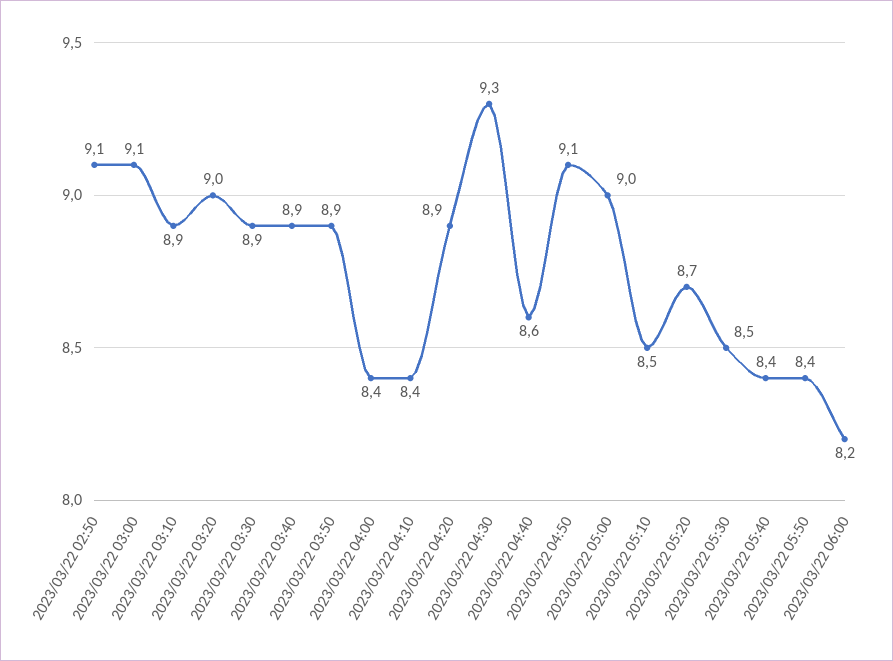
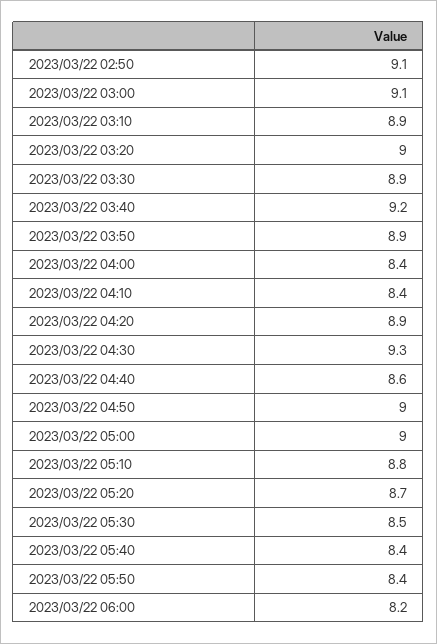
  {
    "2023/03/22 02:50": 9.1,
    "2023/03/22 03:00": 9.1,
    "2023/03/22 03:10": 8.9,
    "2023/03/22 03:20": 9,
    "2023/03/22 03:30": 8.9,
-   "2023/03/22 03:40": 8.9,
+   "2023/03/22 03:40": 9.2,
    "2023/03/22 03:50": 8.9,
    "2023/03/22 04:00": 8.4,
    "2023/03/22 04:10": 8.4,
    "2023/03/22 04:20": 8.9,
    "2023/03/22 04:30": 9.3,
    "2023/03/22 04:40": 8.6,
-   "2023/03/22 04:50": 9.1,
+   "2023/03/22 04:50": 9,
    "2023/03/22 05:00": 9,
-   "2023/03/22 05:10": 8.5,
+   "2023/03/22 05:10": 8.8,
    "2023/03/22 05:20": 8.7,
    "2023/03/22 05:30": 8.5,
    "2023/03/22 05:40": 8.4,
    "2023/03/22 05:50": 8.4,
    "2023/03/22 06:00": 8.2
  }

